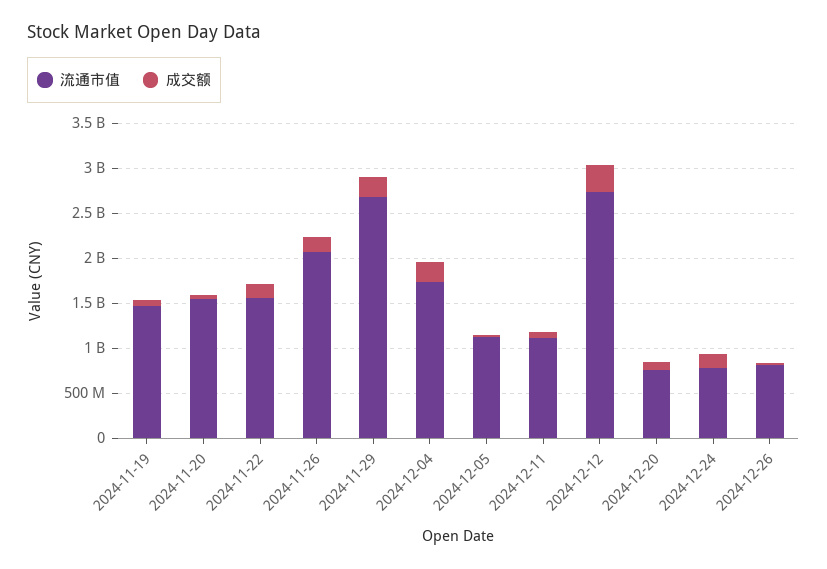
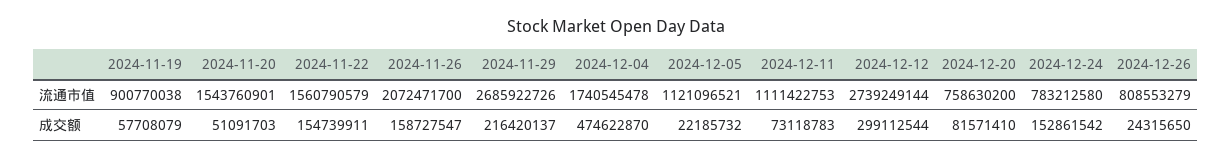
  {
    "流通市值": {
-     "2024-11-19": 1500000000,
+     "2024-11-19": 900770038,
      "2024-11-20": 1543760901,
      "2024-11-22": 1560790579,
      "2024-11-26": 2072471700,
      "2024-11-29": 2685922726,
      "2024-12-04": 1740545478,
      "2024-12-05": 1121096521,
      "2024-12-11": 1111422753,
      "2024-12-12": 2739249144,
      "2024-12-20": 758630200,
      "2024-12-24": 783212580,
      "2024-12-26": 808553279
    },
    "成交额": {
      "2024-11-19": 57708079,
      "2024-11-20": 51091703,
      "2024-11-22": 154739911,
      "2024-11-26": 158727547,
      "2024-11-29": 216420137,
-     "2024-12-04": 200000000,
+     "2024-12-04": 474622870,
      "2024-12-05": 22185732,
      "2024-12-11": 73118783,
      "2024-12-12": 299112544,
      "2024-12-20": 81571410,
      "2024-12-24": 152861542,
      "2024-12-26": 24315650
    }
  }

